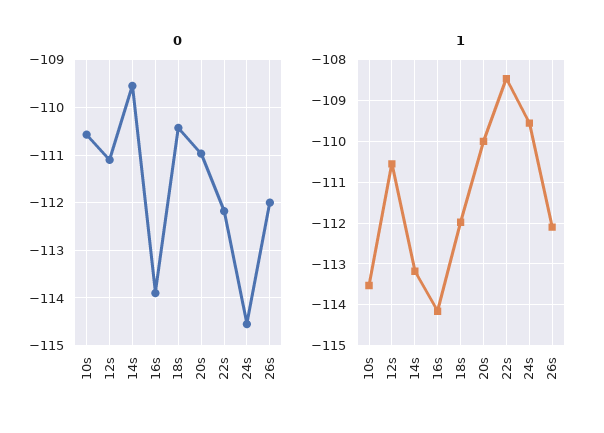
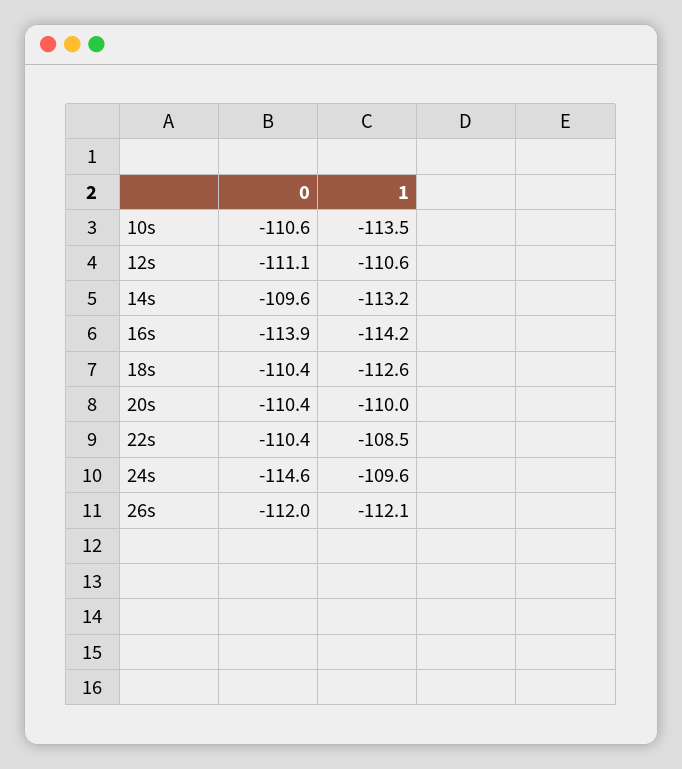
  {
    "0": {
      "10s": -110.6,
      "12s": -111.1,
      "14s": -109.6,
      "16s": -113.9,
      "18s": -110.4,
-     "20s": -111,
+     "20s": -110.4,
-     "22s": -112.2,
+     "22s": -110.4,
      "24s": -114.6,
      "26s": -112
    },
    "1": {
      "10s": -113.5,
      "12s": -110.6,
      "14s": -113.2,
      "16s": -114.2,
-     "18s": -112,
+     "18s": -112.6,
      "20s": -110,
      "22s": -108.5,
      "24s": -109.6,
      "26s": -112.1
    }
  }

